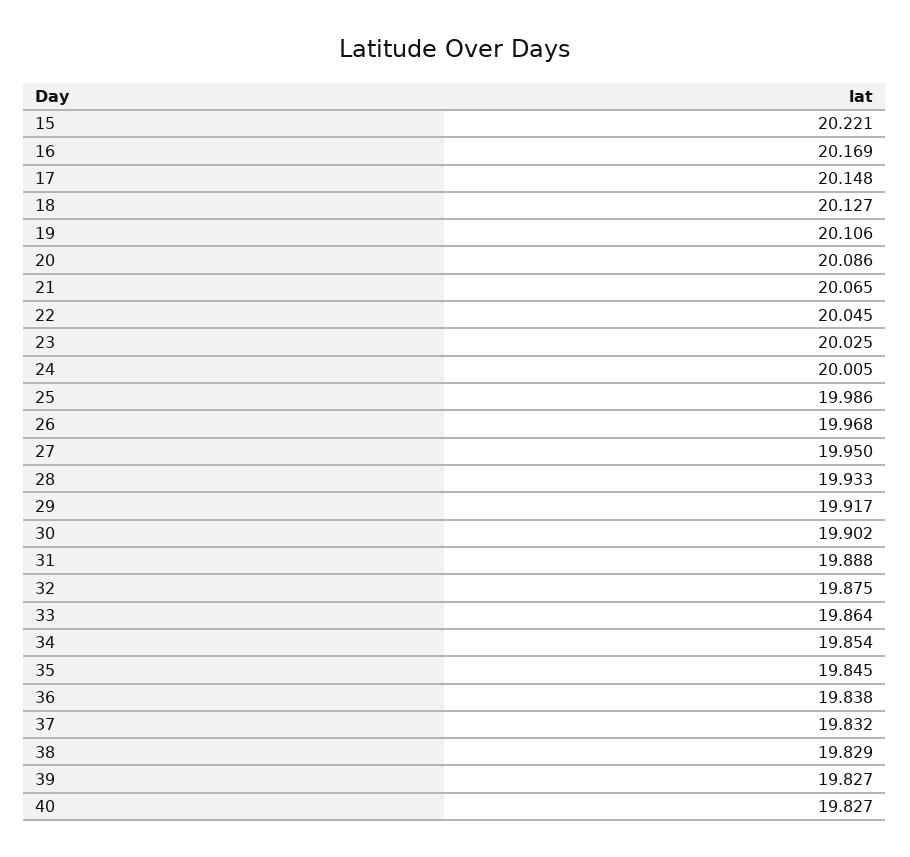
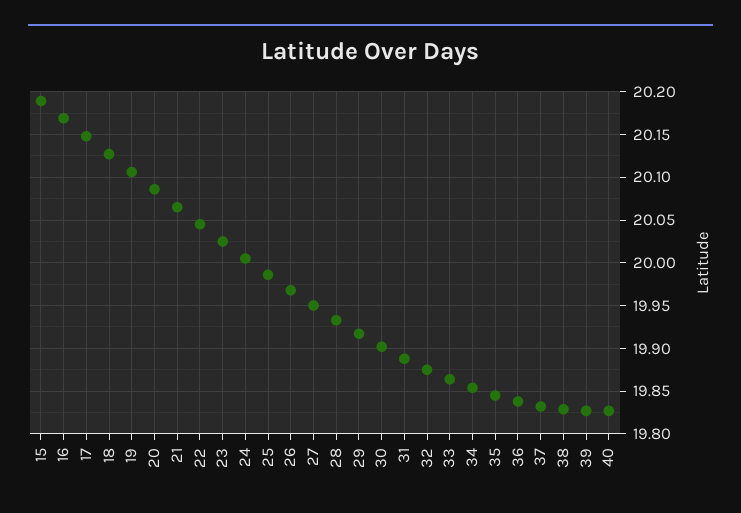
  {
-   "15": 20.221,
+   "15": 20.19,
    "16": 20.169,
    "17": 20.148,
    "18": 20.127,
    "19": 20.106,
    "20": 20.086,
    "21": 20.065,
    "22": 20.045,
    "23": 20.025,
    "24": 20.005,
    "25": 19.986,
    "26": 19.968,
    "27": 19.95,
    "28": 19.933,
    "29": 19.917,
    "30": 19.902,
    "31": 19.888,
    "32": 19.875,
    "33": 19.864,
    "34": 19.854,
    "35": 19.845,
    "36": 19.838,
    "37": 19.832,
    "38": 19.829,
    "39": 19.827,
    "40": 19.827
  }

